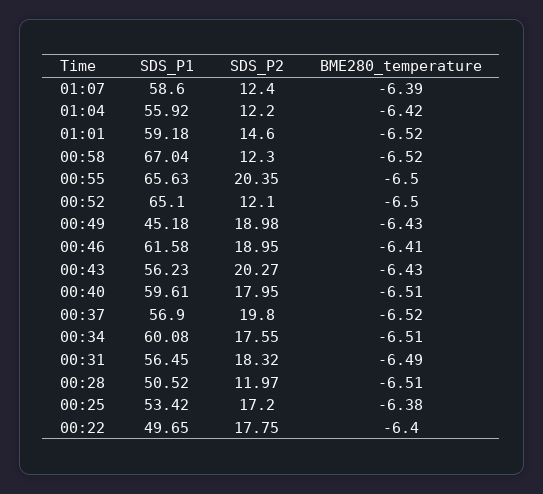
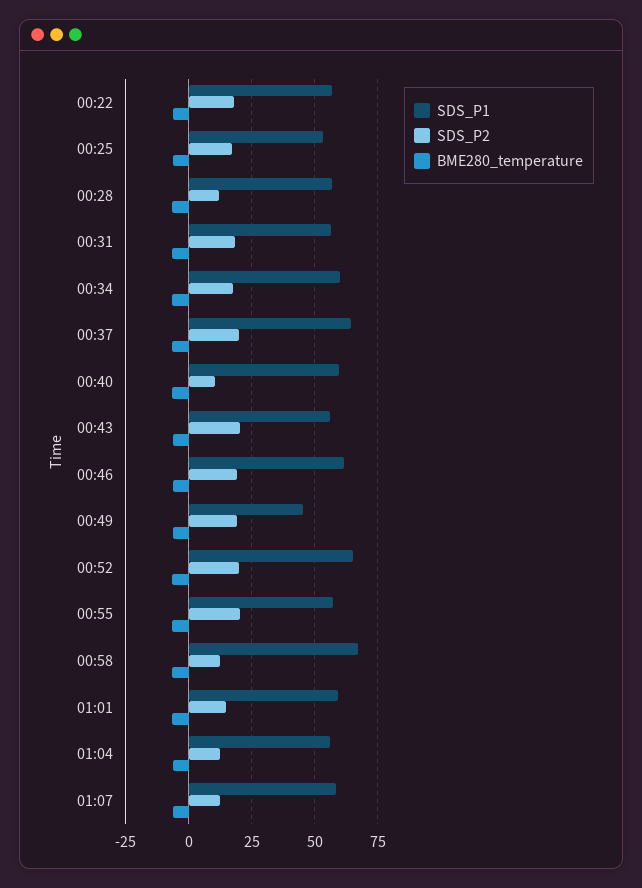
  {
    "SDS_P1": {
      "01:07": 58.6,
      "01:04": 55.92,
      "01:01": 59.18,
      "00:58": 67.04,
-     "00:55": 65.63,
+     "00:55": 57.5,
      "00:52": 65.1,
      "00:49": 45.18,
      "00:46": 61.58,
      "00:43": 56.23,
      "00:40": 59.61,
-     "00:37": 56.9,
+     "00:37": 65,
      "00:34": 60.08,
      "00:31": 56.45,
-     "00:28": 50.52,
+     "00:28": 57.5,
      "00:25": 53.42,
-     "00:22": 49.65
+     "00:22": 57.5
    },
    "SDS_P2": {
      "01:07": 12.4,
      "01:04": 12.2,
      "01:01": 14.6,
      "00:58": 12.3,
      "00:55": 20.35,
-     "00:52": 12.1,
+     "00:52": 20,
      "00:49": 18.98,
      "00:46": 18.95,
      "00:43": 20.27,
-     "00:40": 17.95,
+     "00:40": 10,
      "00:37": 19.8,
      "00:34": 17.55,
      "00:31": 18.32,
      "00:28": 11.97,
      "00:25": 17.2,
      "00:22": 17.75
    },
    "BME280_temperature": {
      "01:07": -6.39,
      "01:04": -6.42,
      "01:01": -6.52,
      "00:58": -6.52,
      "00:55": -6.5,
      "00:52": -6.5,
      "00:49": -6.43,
      "00:46": -6.41,
      "00:43": -6.43,
      "00:40": -6.51,
      "00:37": -6.52,
      "00:34": -6.51,
      "00:31": -6.49,
      "00:28": -6.51,
      "00:25": -6.38,
      "00:22": -6.4
    }
  }

